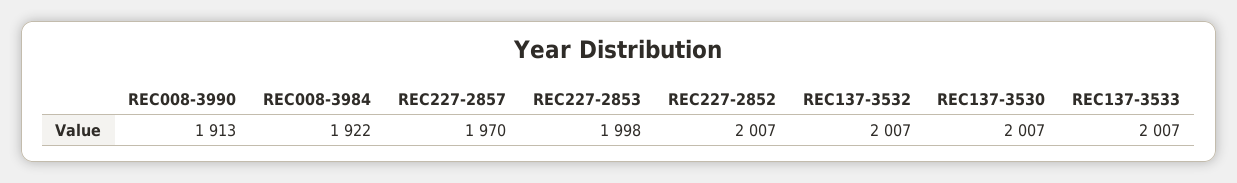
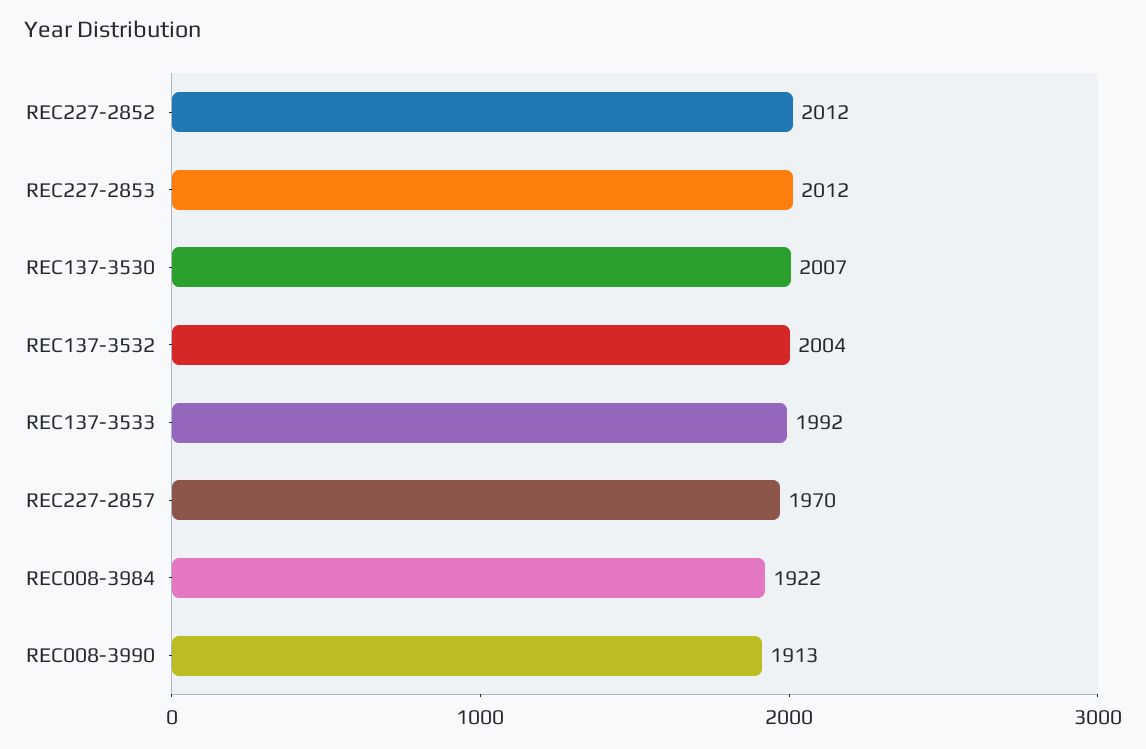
  {
    "REC008-3990": 1913,
    "REC008-3984": 1922,
    "REC227-2857": 1970,
-   "REC227-2853": 1998,
+   "REC227-2853": 2012,
-   "REC227-2852": 2007,
+   "REC227-2852": 2012,
-   "REC137-3532": 2007,
+   "REC137-3532": 2004,
    "REC137-3530": 2007,
-   "REC137-3533": 2007
+   "REC137-3533": 1992
  }

